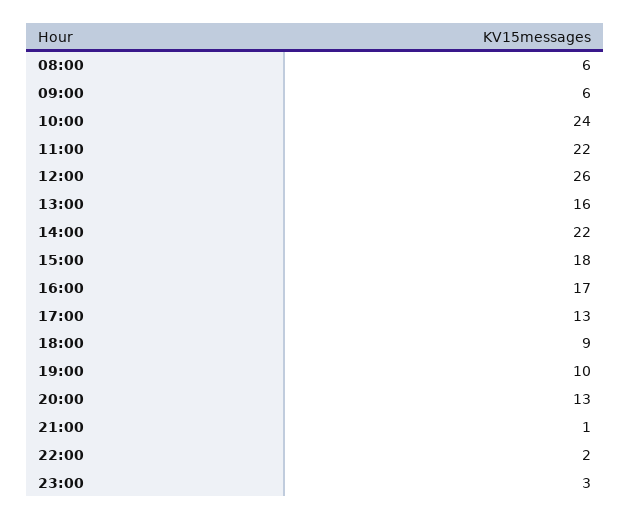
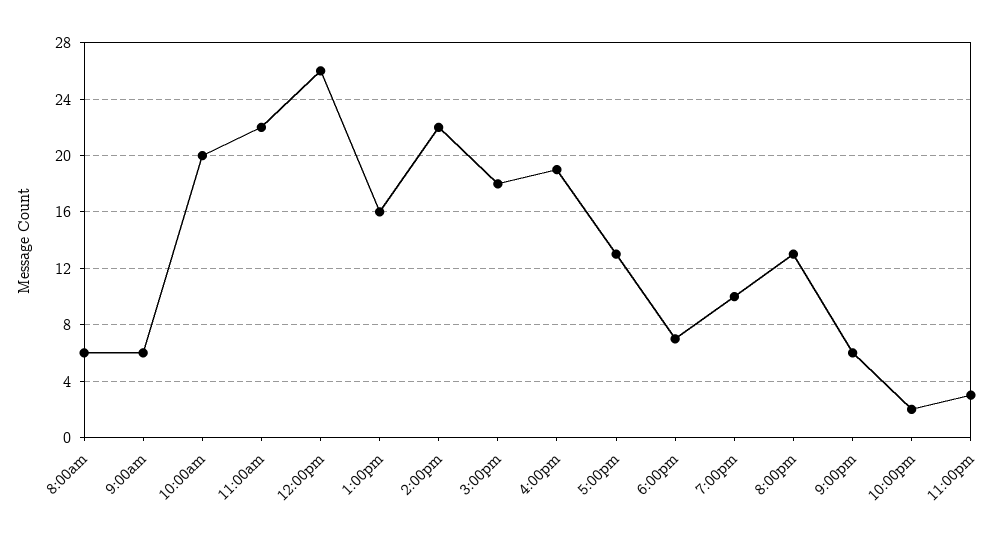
  {
    "08:00": 6,
    "09:00": 6,
-   "10:00": 24,
+   "10:00": 20,
    "11:00": 22,
    "12:00": 26,
    "13:00": 16,
    "14:00": 22,
    "15:00": 18,
-   "16:00": 17,
+   "16:00": 19,
    "17:00": 13,
-   "18:00": 9,
+   "18:00": 7,
    "19:00": 10,
    "20:00": 13,
-   "21:00": 1,
+   "21:00": 6,
    "22:00": 2,
    "23:00": 3
  }

